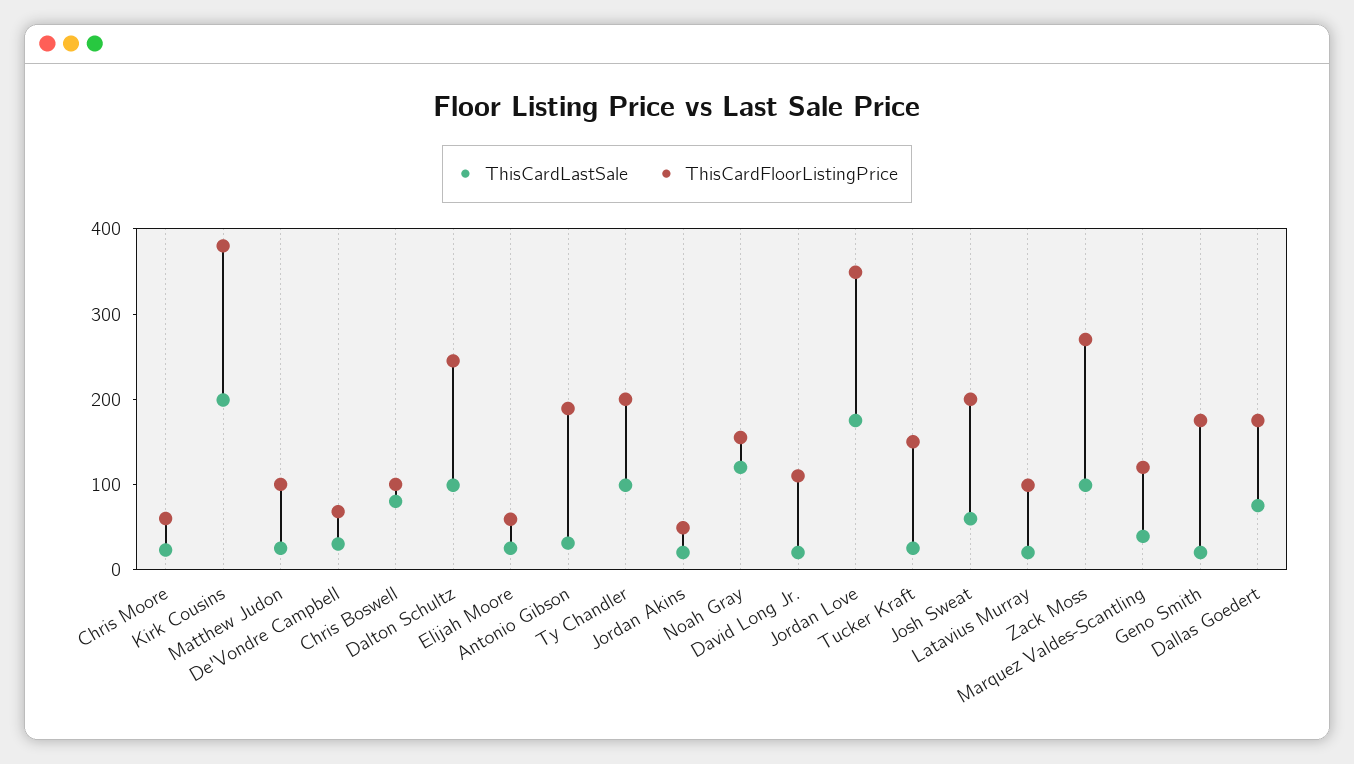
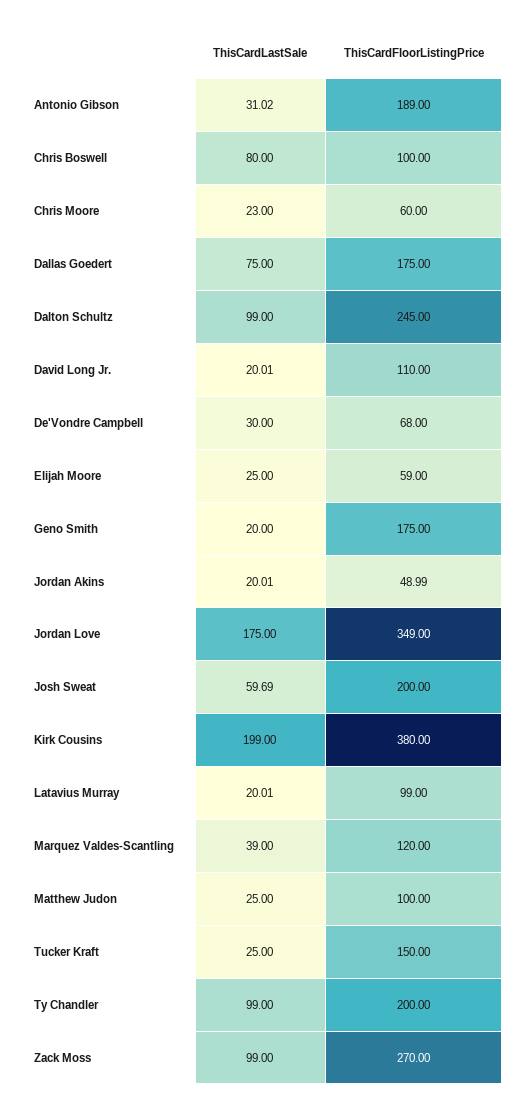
  {
    "ThisCardLastSale": {
      "Chris Moore": 23,
      "Kirk Cousins": 199,
      "Matthew Judon": 25,
      "De'Vondre Campbell": 30,
      "Chris Boswell": 80,
      "Dalton Schultz": 99,
      "Elijah Moore": 25,
      "Antonio Gibson": 31.02,
      "Ty Chandler": 99,
      "Jordan Akins": 20.01,
-     "Noah Gray": 120,
      "David Long Jr.": 20.01,
      "Jordan Love": 175,
      "Tucker Kraft": 25,
      "Josh Sweat": 59.69,
      "Latavius Murray": 20.01,
      "Zack Moss": 99,
      "Marquez Valdes-Scantling": 39,
      "Geno Smith": 20,
      "Dallas Goedert": 75
    },
    "ThisCardFloorListingPrice": {
      "Chris Moore": 60,
      "Kirk Cousins": 380,
      "Matthew Judon": 100,
      "De'Vondre Campbell": 68,
      "Chris Boswell": 100,
      "Dalton Schultz": 245,
      "Elijah Moore": 59,
      "Antonio Gibson": 189,
      "Ty Chandler": 200,
      "Jordan Akins": 48.99,
-     "Noah Gray": 160,
      "David Long Jr.": 110,
      "Jordan Love": 349,
      "Tucker Kraft": 150,
      "Josh Sweat": 200,
      "Latavius Murray": 99,
      "Zack Moss": 270,
      "Marquez Valdes-Scantling": 120,
      "Geno Smith": 175,
      "Dallas Goedert": 175
    }
  }

